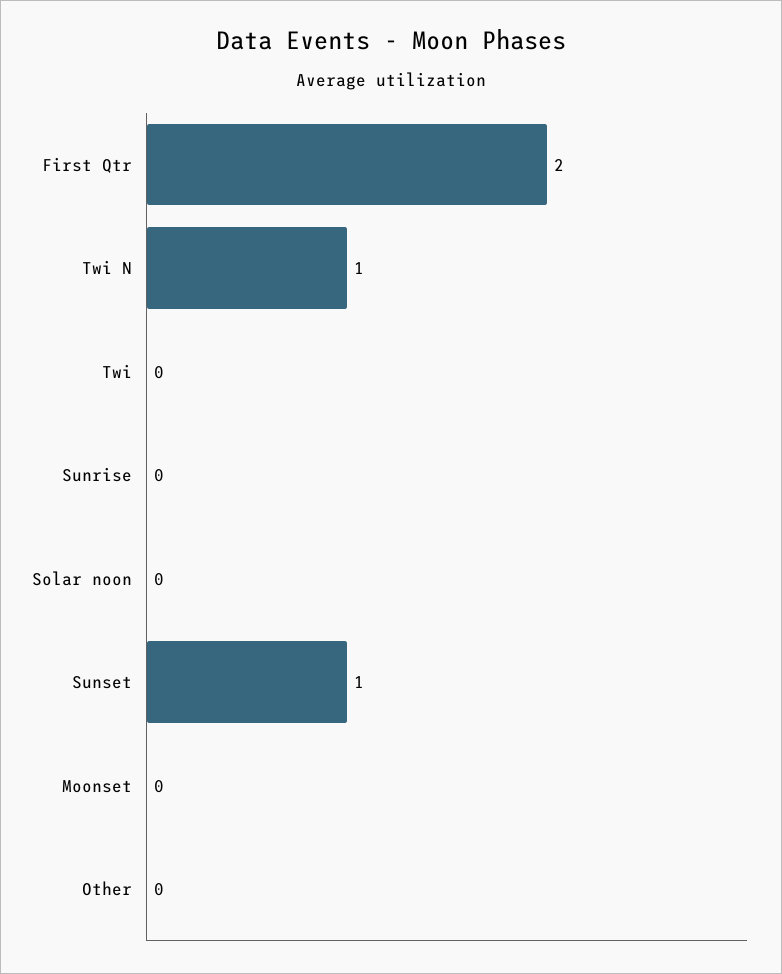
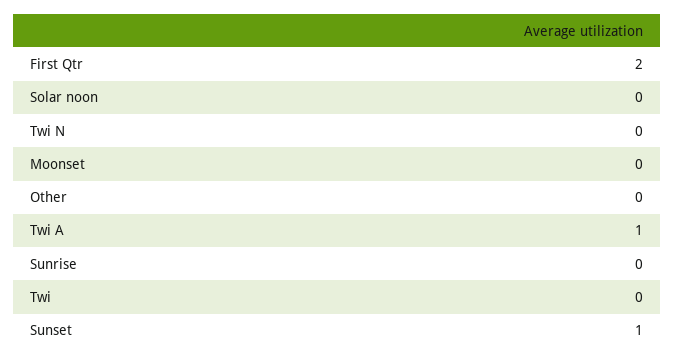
  {
    "First Qtr": 2,
-   "Twi N": 1,
+   "Twi N": 0,
    "Twi": 0,
    "Sunrise": 0,
    "Solar noon": 0,
    "Sunset": 1,
    "Moonset": 0,
-   "Other": 0
+   "Other": 0,
+   "Twi A": 1
  }

